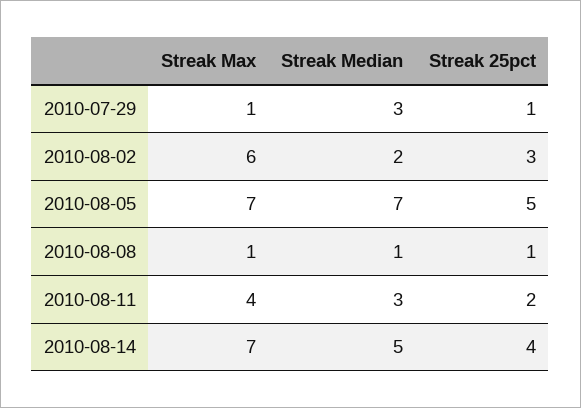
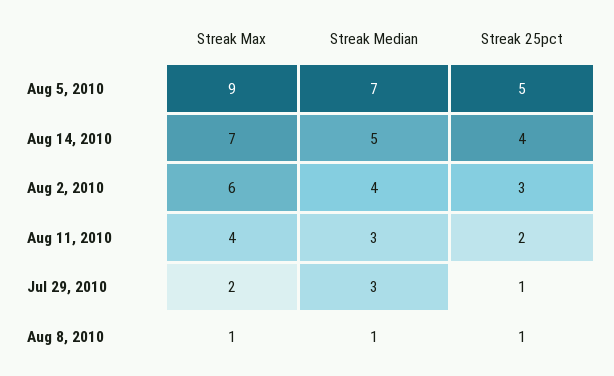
  {
    "Streak Max": {
-     "2010-07-29": 1,
+     "2010-07-29": 2,
      "2010-08-02": 6,
-     "2010-08-05": 7,
+     "2010-08-05": 9,
      "2010-08-08": 1,
      "2010-08-11": 4,
      "2010-08-14": 7
    },
    "Streak Median": {
      "2010-07-29": 3,
-     "2010-08-02": 2,
+     "2010-08-02": 4,
      "2010-08-05": 7,
      "2010-08-08": 1,
      "2010-08-11": 3,
      "2010-08-14": 5
    },
    "Streak 25pct": {
      "2010-07-29": 1,
      "2010-08-02": 3,
      "2010-08-05": 5,
      "2010-08-08": 1,
      "2010-08-11": 2,
      "2010-08-14": 4
    }
  }

